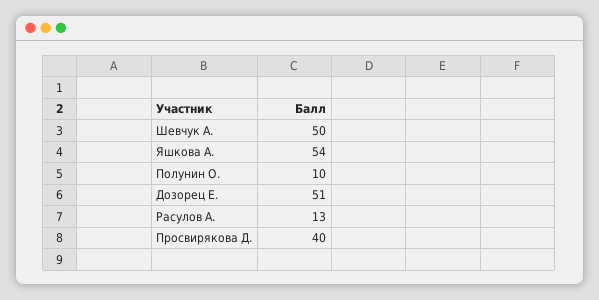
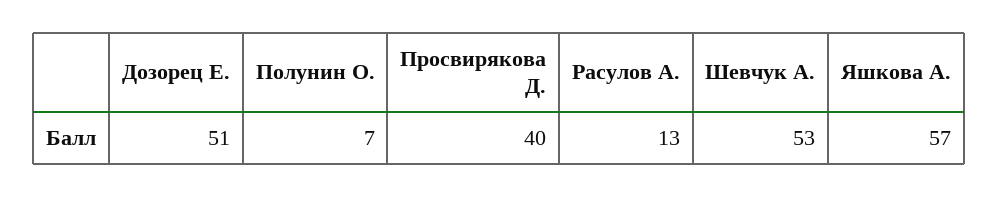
  {
-   "Шевчук А.": 50,
+   "Шевчук А.": 53,
-   "Яшкова А.": 54,
+   "Яшкова А.": 57,
-   "Полунин О.": 10,
+   "Полунин О.": 7,
    "Дозорец Е.": 51,
    "Расулов А.": 13,
    "Просвирякова Д.": 40
  }

